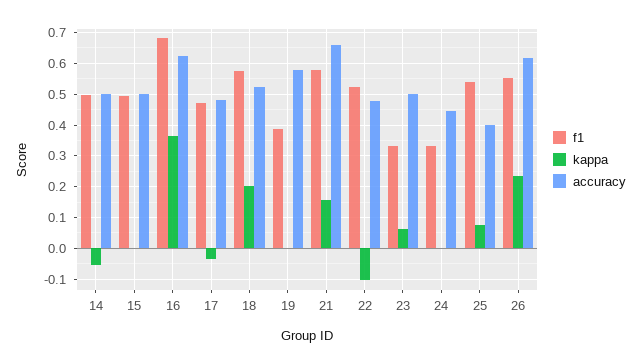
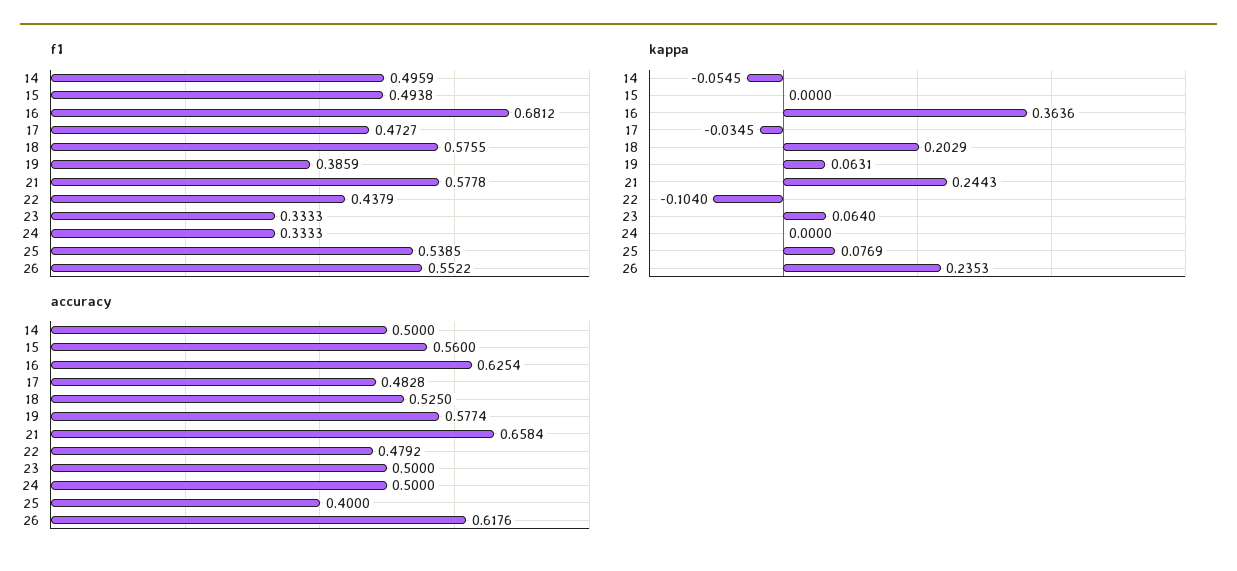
  {
    "f1": {
      "14": 0.4959,
      "15": 0.4938,
      "16": 0.6812,
      "17": 0.4727,
      "18": 0.5755,
      "19": 0.3859,
      "21": 0.5778,
-     "22": 0.52,
+     "22": 0.4379,
      "23": 0.3333,
      "24": 0.3333,
      "25": 0.5385,
      "26": 0.5522
    },
    "kappa": {
      "14": -0.0545,
      "15": 0,
      "16": 0.3636,
      "17": -0.0345,
      "18": 0.2029,
-     "19": 0,
+     "19": 0.0631,
-     "21": 0.16,
+     "21": 0.2443,
      "22": -0.104,
      "23": 0.064,
      "24": 0,
      "25": 0.0769,
      "26": 0.2353
    },
    "accuracy": {
      "14": 0.5,
-     "15": 0.5,
+     "15": 0.56,
      "16": 0.6254,
      "17": 0.4828,
      "18": 0.525,
      "19": 0.5774,
      "21": 0.6584,
      "22": 0.4792,
      "23": 0.5,
-     "24": 0.44,
+     "24": 0.5,
      "25": 0.4,
      "26": 0.6176
    }
  }

